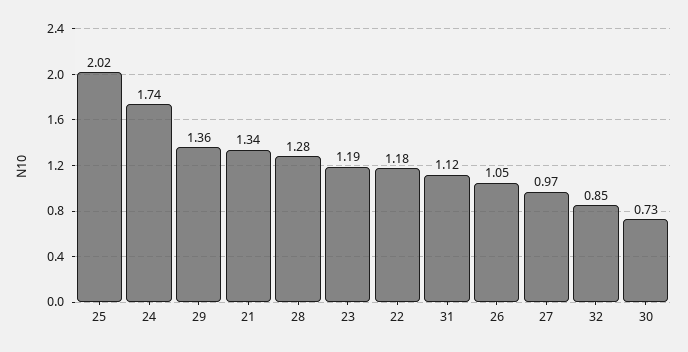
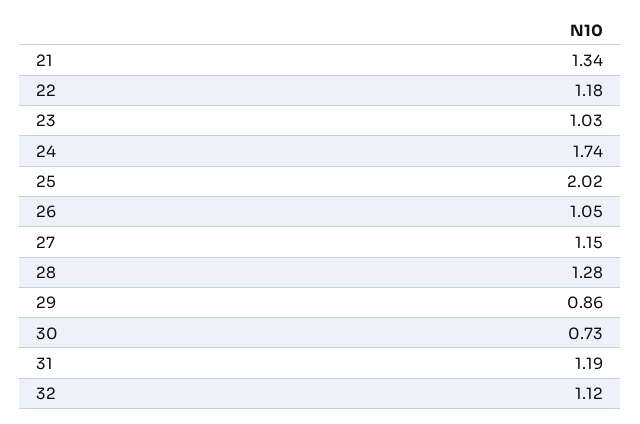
  {
    "25": 2.02,
    "24": 1.74,
-   "29": 1.36,
+   "29": 0.86,
    "21": 1.34,
    "28": 1.28,
-   "23": 1.19,
+   "23": 1.03,
    "22": 1.18,
-   "31": 1.12,
+   "31": 1.19,
    "26": 1.05,
-   "27": 0.97,
+   "27": 1.15,
-   "32": 0.85,
+   "32": 1.12,
    "30": 0.73
  }

